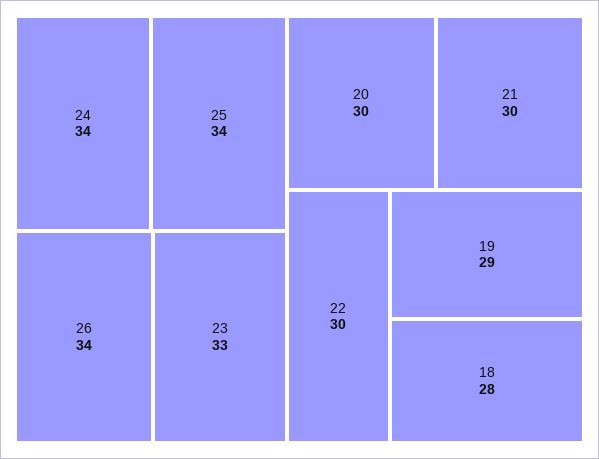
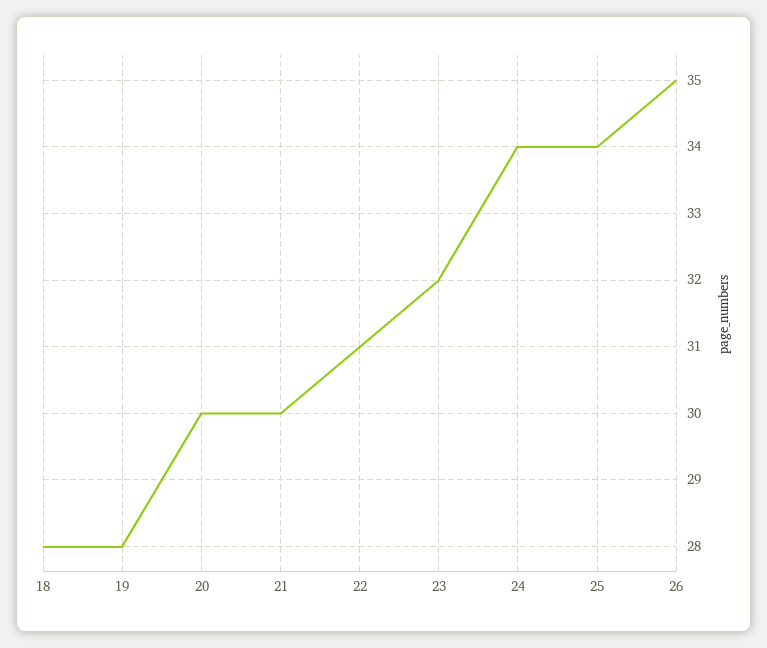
  {
    "24": 34,
    "25": 34,
-   "26": 34,
+   "26": 35,
-   "23": 33,
+   "23": 32,
    "20": 30,
    "21": 30,
-   "22": 30,
+   "22": 31,
-   "19": 29,
+   "19": 28,
    "18": 28
  }

